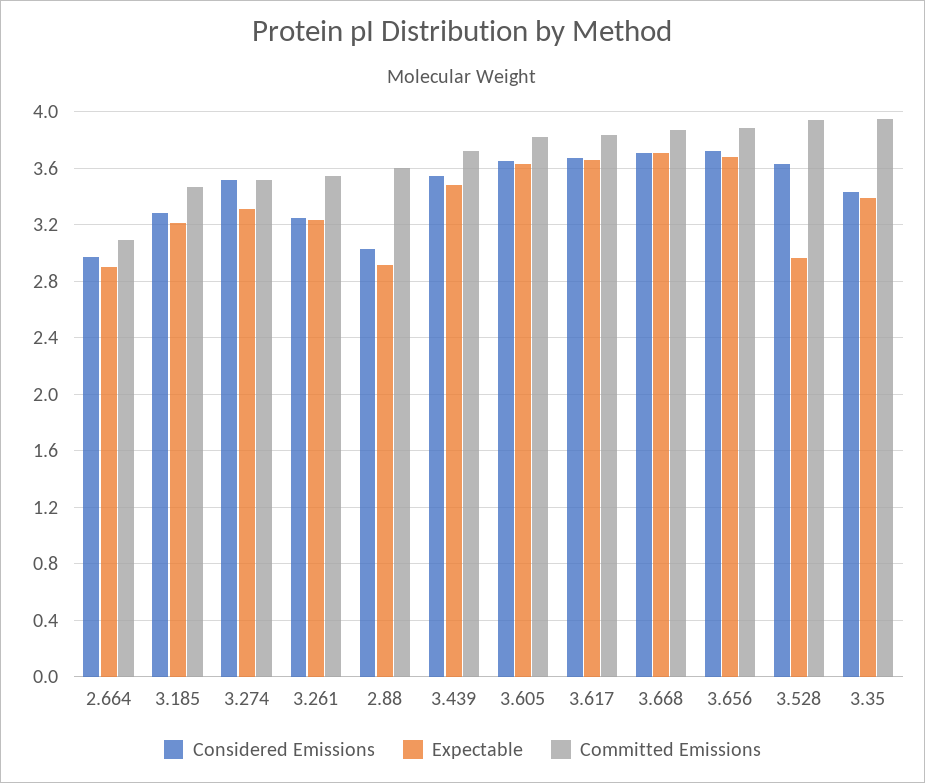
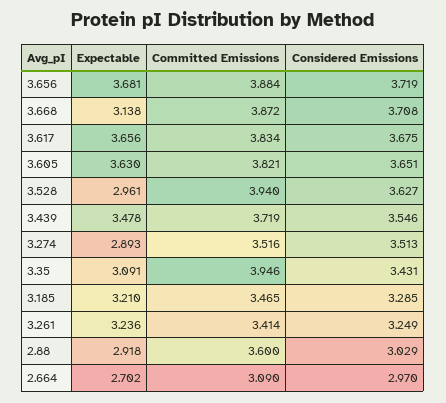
  {
    "Considered Emissions": {
      "2.664": 2.97,
      "3.185": 3.285,
      "3.274": 3.513,
      "3.261": 3.249,
      "2.88": 3.029,
      "3.439": 3.546,
      "3.605": 3.651,
      "3.617": 3.675,
      "3.668": 3.708,
      "3.656": 3.719,
      "3.528": 3.627,
      "3.35": 3.431
    },
    "Expectable": {
-     "2.664": 2.9,
+     "2.664": 2.702,
      "3.185": 3.21,
-     "3.274": 3.3,
+     "3.274": 2.893,
      "3.261": 3.236,
      "2.88": 2.918,
      "3.439": 3.478,
      "3.605": 3.63,
      "3.617": 3.656,
-     "3.668": 3.7,
+     "3.668": 3.138,
      "3.656": 3.681,
      "3.528": 2.961,
-     "3.35": 3.4
+     "3.35": 3.091
    },
    "Committed Emissions": {
      "2.664": 3.09,
      "3.185": 3.465,
      "3.274": 3.516,
-     "3.261": 3.55,
+     "3.261": 3.414,
      "2.88": 3.6,
      "3.439": 3.719,
      "3.605": 3.821,
      "3.617": 3.834,
      "3.668": 3.872,
      "3.656": 3.884,
      "3.528": 3.94,
      "3.35": 3.946
    }
  }

